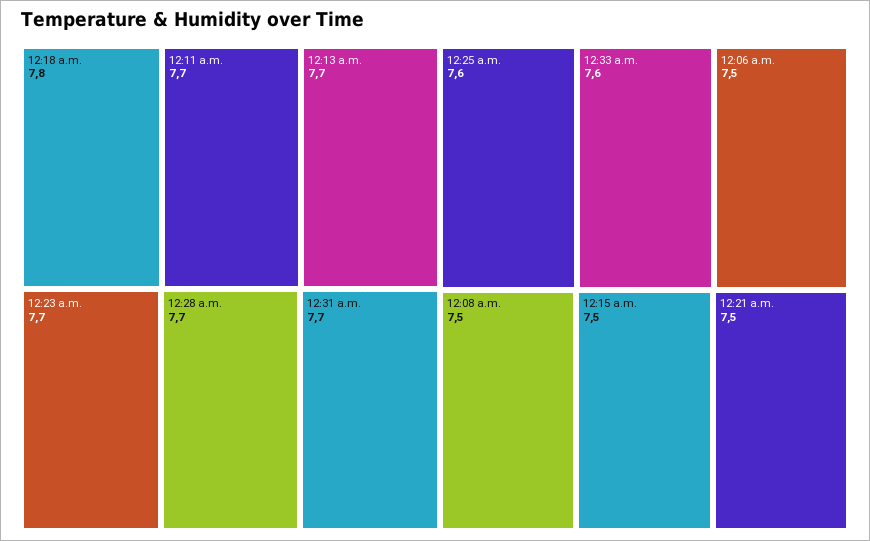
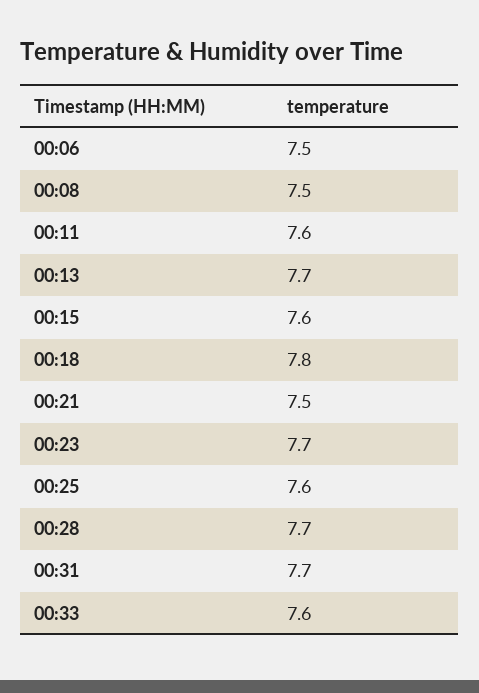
  {
    "12:18 a.m.": 7.8,
-   "12:11 a.m.": 7.7,
+   "12:11 a.m.": 7.6,
    "12:13 a.m.": 7.7,
    "12:23 a.m.": 7.7,
    "12:28 a.m.": 7.7,
    "12:31 a.m.": 7.7,
    "12:25 a.m.": 7.6,
    "12:33 a.m.": 7.6,
    "12:06 a.m.": 7.5,
    "12:08 a.m.": 7.5,
-   "12:15 a.m.": 7.5,
+   "12:15 a.m.": 7.6,
    "12:21 a.m.": 7.5
  }

